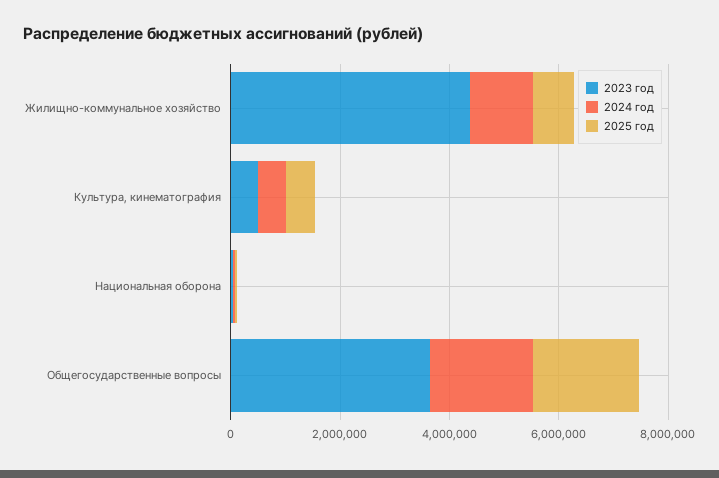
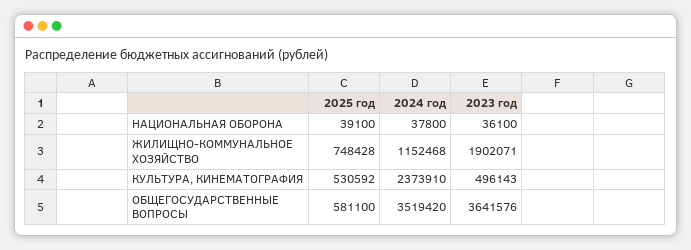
  {
    "2023 год": {
-     "Жилищно-коммунальное хозяйство": 4500000,
+     "Жилищно-коммунальное хозяйство": 1902071,
      "Культура, кинематография": 496143,
      "Национальная оборона": 36100,
      "Общегосударственные вопросы": 3641576
    },
    "2024 год": {
      "Жилищно-коммунальное хозяйство": 1152468,
-     "Культура, кинематография": 500000,
+     "Культура, кинематография": 2373910,
      "Национальная оборона": 37800,
-     "Общегосударственные вопросы": 2000000
+     "Общегосударственные вопросы": 3519420
    },
    "2025 год": {
      "Жилищно-коммунальное хозяйство": 748428,
      "Культура, кинематография": 530592,
      "Национальная оборона": 39100,
-     "Общегосударственные вопросы": 2000000
+     "Общегосударственные вопросы": 581100
    }
  }

